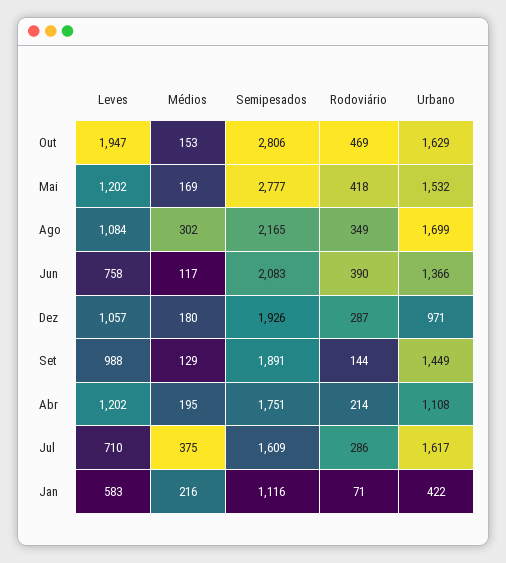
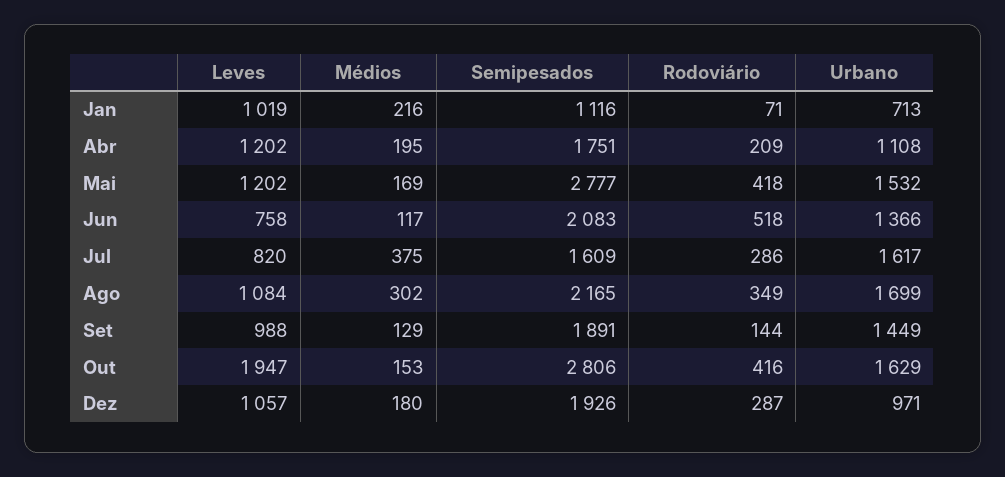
  {
    "Leves": {
      "Out": 1947,
      "Mai": 1202,
      "Ago": 1084,
      "Jun": 758,
      "Dez": 1057,
      "Set": 988,
      "Abr": 1202,
-     "Jul": 710,
+     "Jul": 820,
-     "Jan": 583
+     "Jan": 1019
    },
    "Médios": {
      "Out": 153,
      "Mai": 169,
      "Ago": 302,
      "Jun": 117,
      "Dez": 180,
      "Set": 129,
      "Abr": 195,
      "Jul": 375,
      "Jan": 216
    },
    "Semipesados": {
      "Out": 2806,
      "Mai": 2777,
      "Ago": 2165,
      "Jun": 2083,
      "Dez": 1926,
      "Set": 1891,
      "Abr": 1751,
      "Jul": 1609,
      "Jan": 1116
    },
    "Rodoviário": {
-     "Out": 469,
+     "Out": 416,
      "Mai": 418,
      "Ago": 349,
-     "Jun": 390,
+     "Jun": 518,
      "Dez": 287,
      "Set": 144,
-     "Abr": 214,
+     "Abr": 209,
      "Jul": 286,
      "Jan": 71
    },
    "Urbano": {
      "Out": 1629,
      "Mai": 1532,
      "Ago": 1699,
      "Jun": 1366,
      "Dez": 971,
      "Set": 1449,
      "Abr": 1108,
      "Jul": 1617,
-     "Jan": 422
+     "Jan": 713
    }
  }

